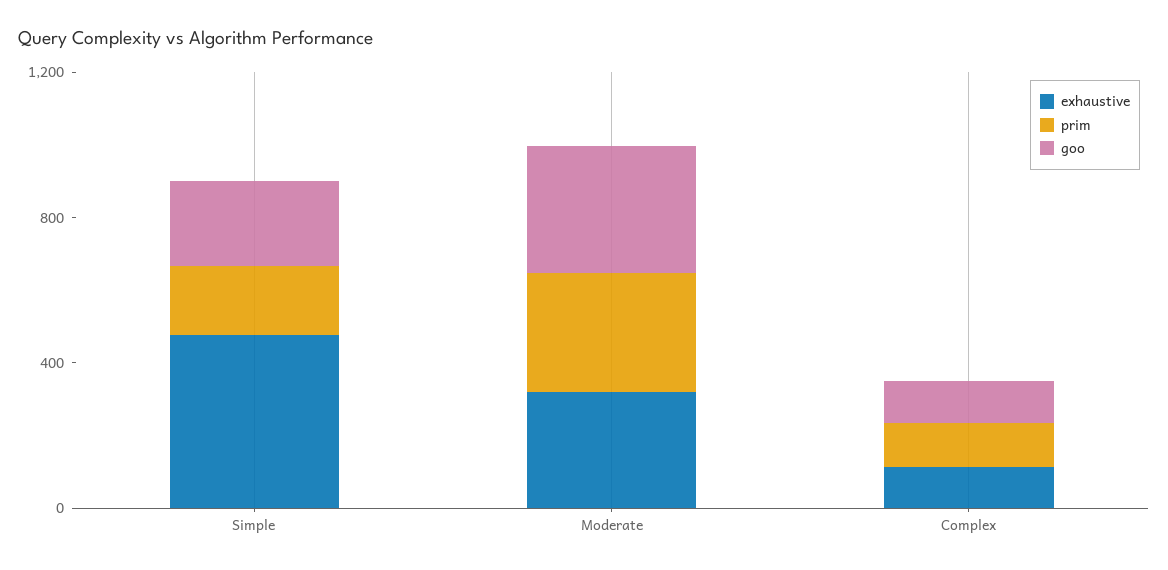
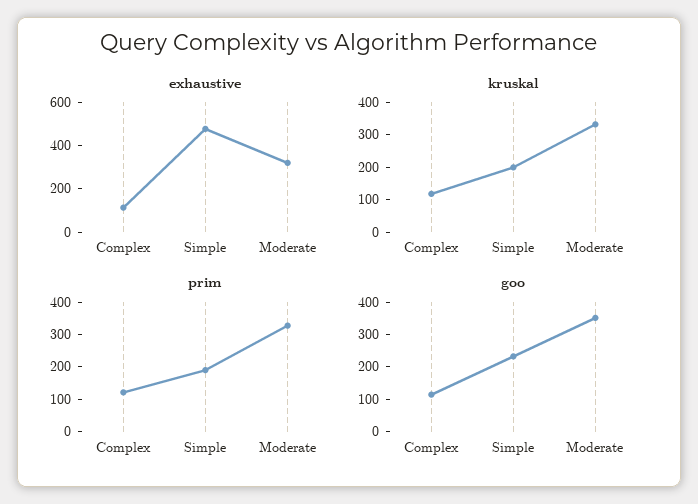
  {
    "exhaustive": {
      "Simple": 500,
      "Moderate": 300,
      "Complex": 100
    },
    "prim": {
      "Simple": 200,
      "Moderate": 325,
      "Complex": 125
    },
    "goo": {
      "Simple": 225,
      "Moderate": 350,
      "Complex": 125
-   }
+   },
+   "kruskal": {
+     "Complex": 125,
+     "Simple": 200,
+     "Moderate": 325
+   }
  }

